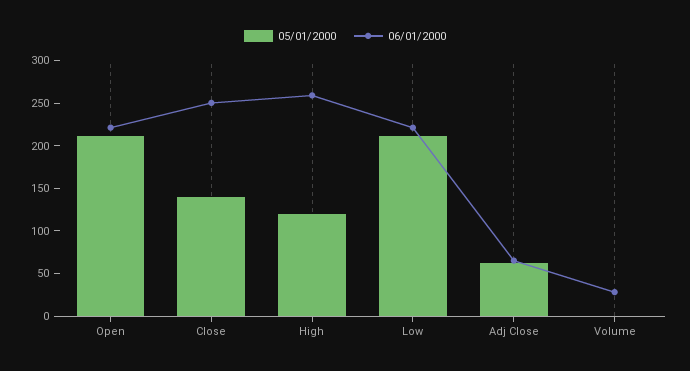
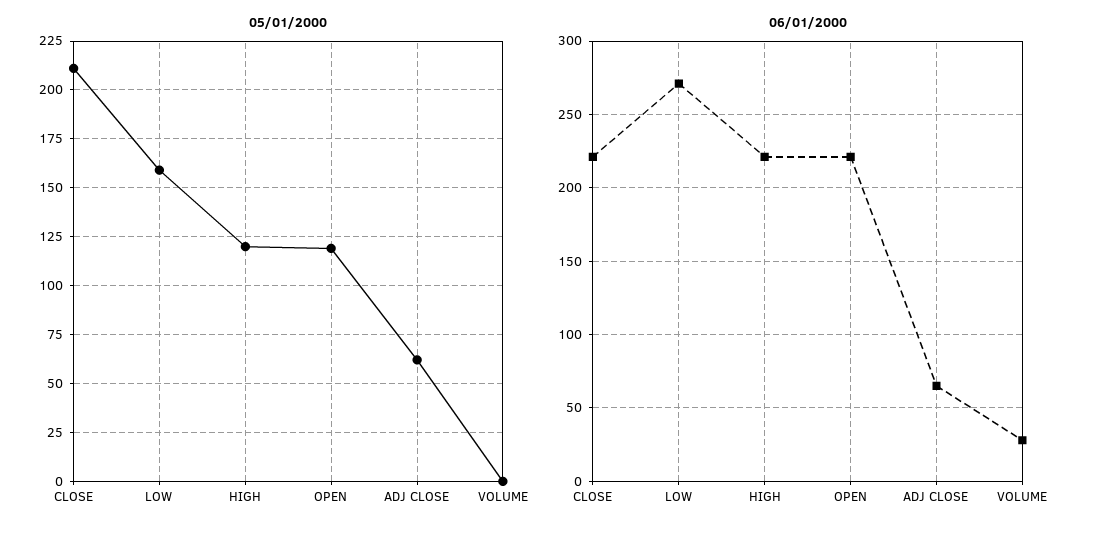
  {
    "05/01/2000": {
-     "Open": 210,
+     "Open": 120,
-     "Close": 140,
+     "Close": 210,
      "High": 120,
-     "Low": 210,
+     "Low": 160,
      "Adj Close": 60,
      "Volume": 0
    },
    "06/01/2000": {
      "Open": 220,
-     "Close": 250,
+     "Close": 220,
-     "High": 260,
+     "High": 220,
-     "Low": 220,
+     "Low": 270,
      "Adj Close": 65,
      "Volume": 30
    }
  }

